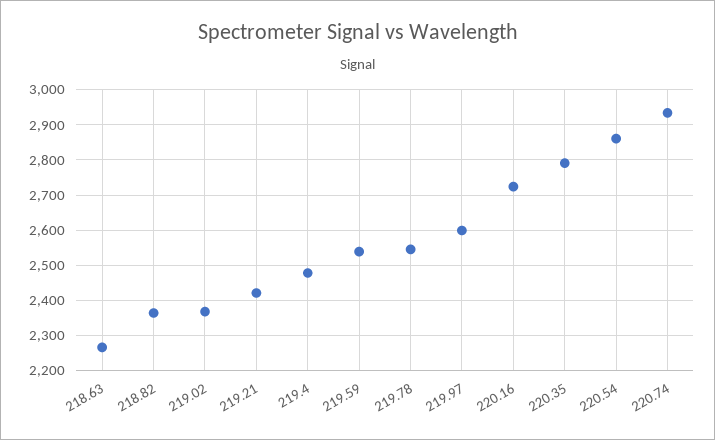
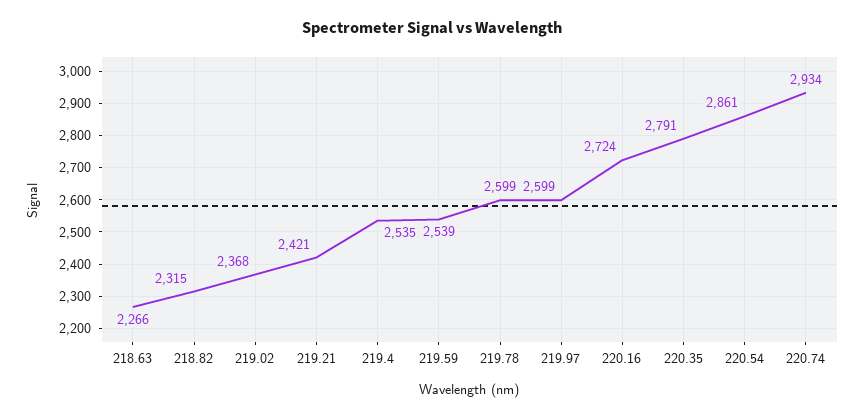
  {
    "218.63": 2266,
-   "218.82": 2360,
+   "218.82": 2315,
    "219.02": 2368,
    "219.21": 2421,
-   "219.4": 2480,
+   "219.4": 2535,
    "219.59": 2539,
-   "219.78": 2540,
+   "219.78": 2599,
    "219.97": 2599,
    "220.16": 2724,
    "220.35": 2791,
    "220.54": 2861,
    "220.74": 2934
  }

